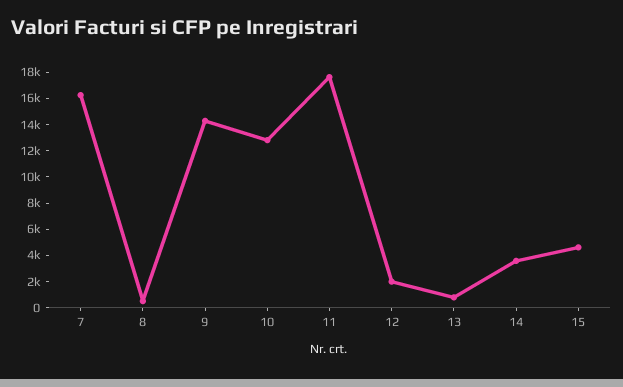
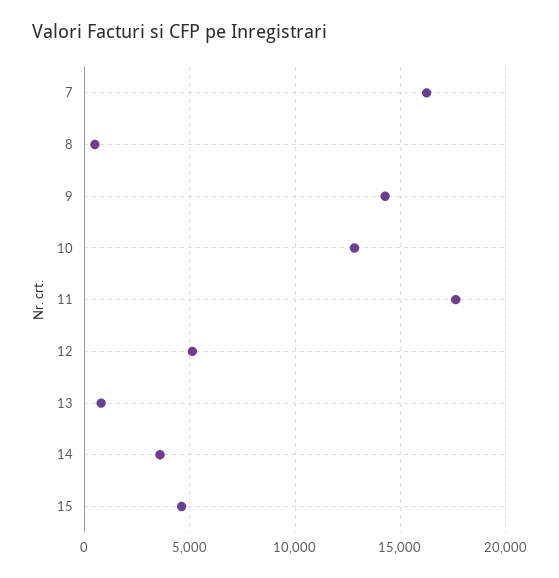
  {
    "7": 16000,
    "8": 500,
    "9": 14500,
    "10": 13000,
    "11": 17500,
-   "12": 2000,
+   "12": 5000,
    "13": 1000,
    "14": 3500,
    "15": 4500
  }

